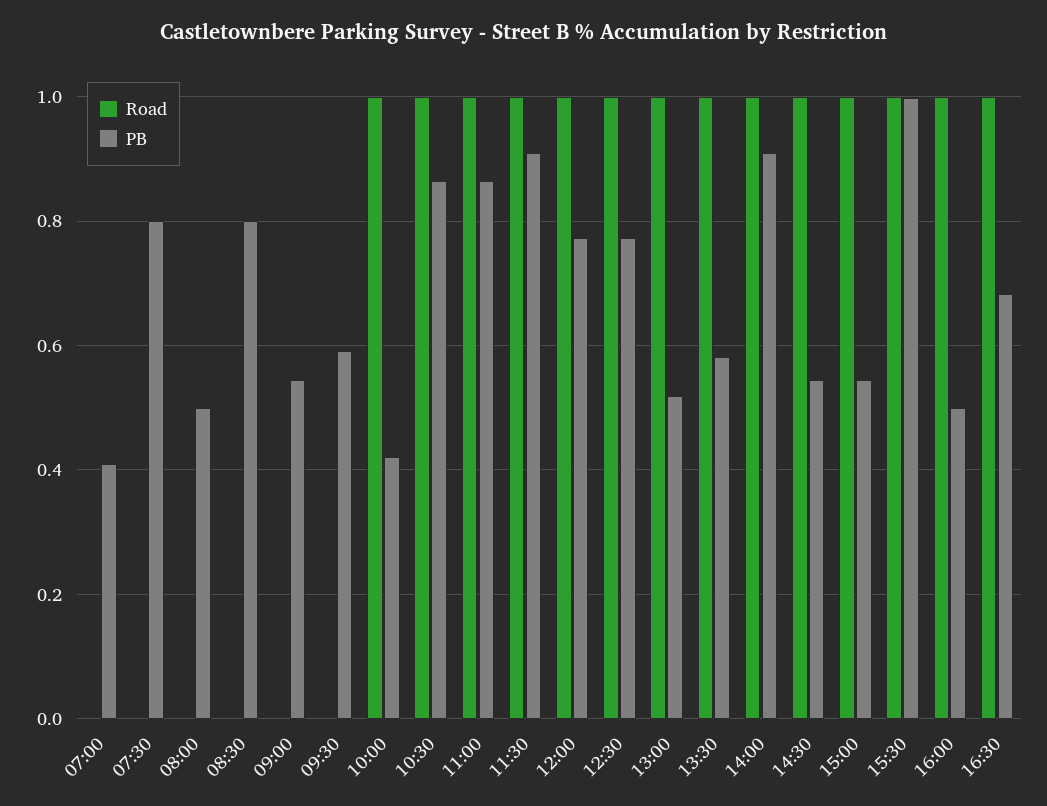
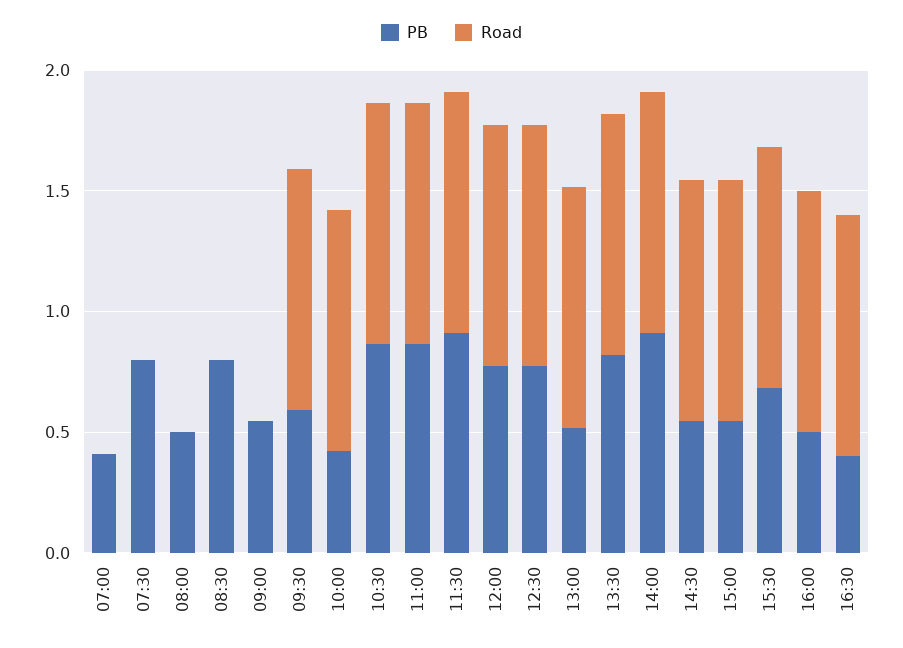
  {
    "Road": {
      "07:00": 0,
      "07:30": 0,
      "08:00": 0,
      "08:30": 0,
      "09:00": 0,
-     "09:30": 0,
+     "09:30": 1,
      "10:00": 1,
      "10:30": 1,
      "11:00": 1,
      "11:30": 1,
      "12:00": 1,
      "12:30": 1,
      "13:00": 1,
      "13:30": 1,
      "14:00": 1,
      "14:30": 1,
      "15:00": 1,
      "15:30": 1,
      "16:00": 1,
      "16:30": 1
    },
    "PB": {
      "07:00": 0.4,
      "07:30": 0.8,
      "08:00": 0.5,
      "08:30": 0.8,
      "09:00": 0.54,
      "09:30": 0.6,
      "10:00": 0.42,
      "10:30": 0.86,
      "11:00": 0.86,
      "11:30": 0.9,
      "12:00": 0.78,
      "12:30": 0.78,
      "13:00": 0.52,
-     "13:30": 0.58,
+     "13:30": 0.8,
      "14:00": 0.9,
      "14:30": 0.54,
      "15:00": 0.54,
-     "15:30": 1,
+     "15:30": 0.7,
      "16:00": 0.5,
-     "16:30": 0.68
+     "16:30": 0.4
    }
  }

